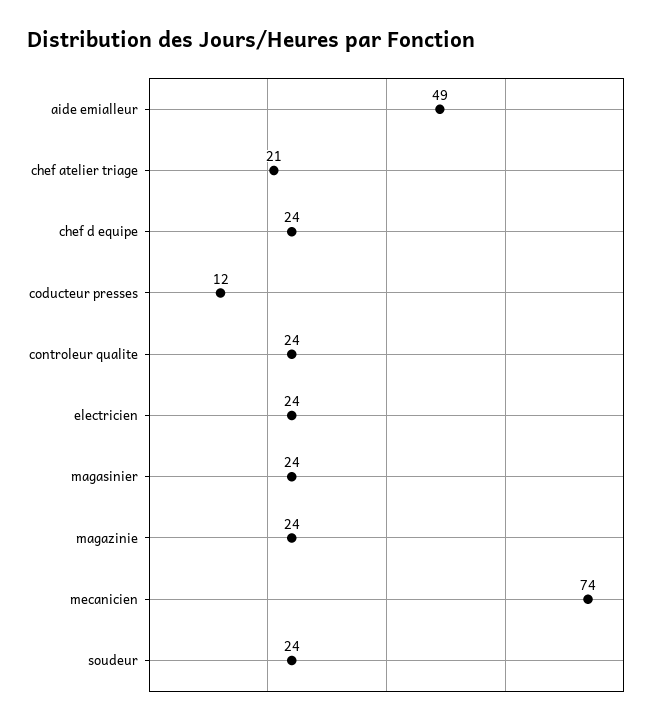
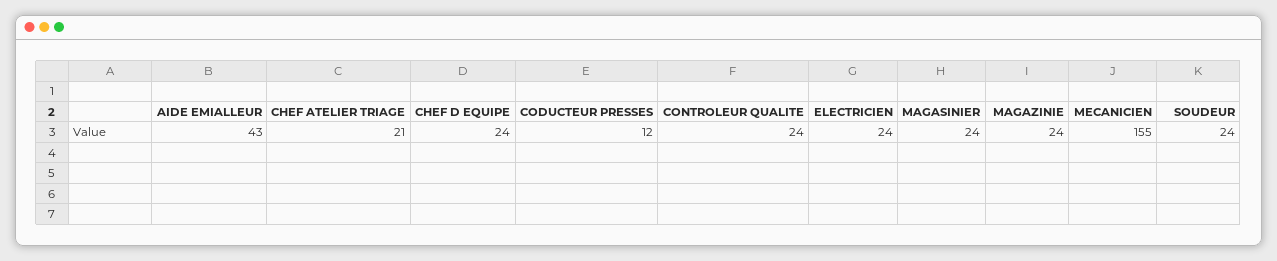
  {
-   "aide emialleur": 49,
+   "aide emialleur": 43,
    "chef atelier triage": 21,
    "chef d equipe": 24,
    "coducteur presses": 12,
    "controleur qualite": 24,
    "electricien": 24,
    "magasinier": 24,
    "magazinie": 24,
-   "mecanicien": 74,
+   "mecanicien": 155,
    "soudeur": 24
  }

